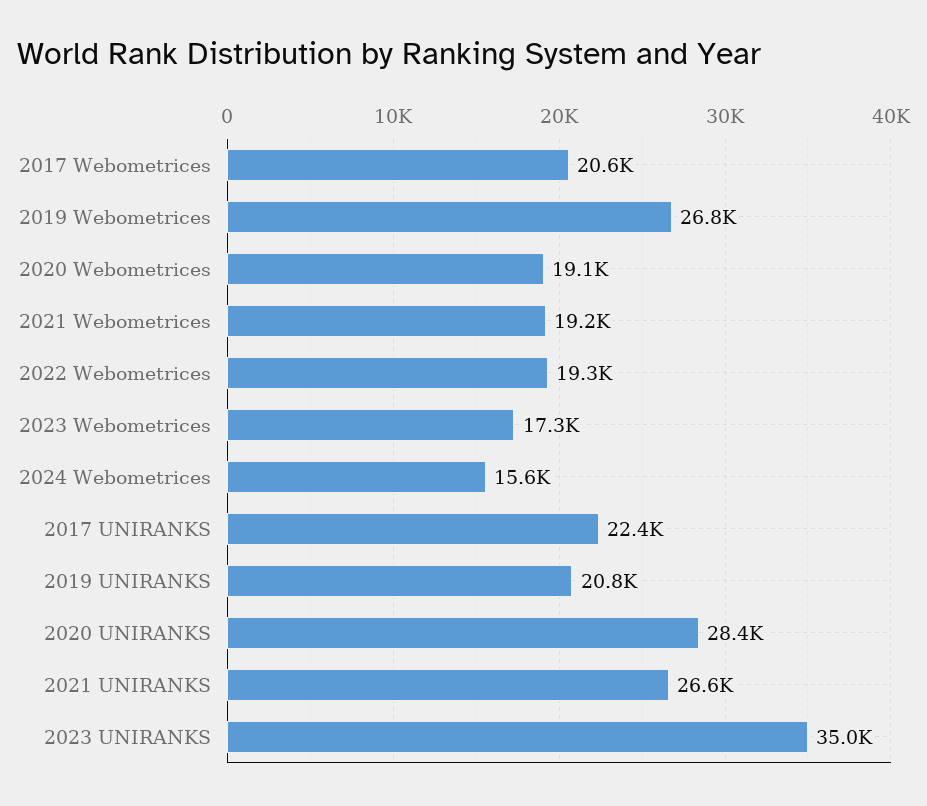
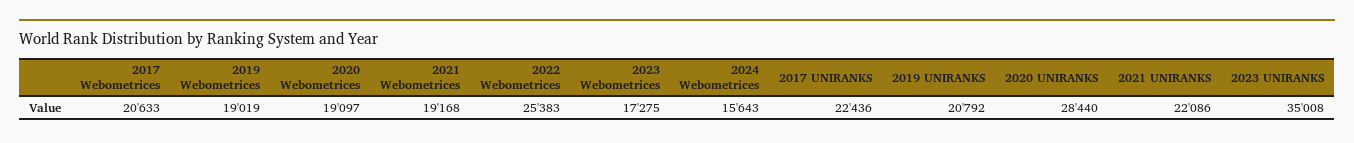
  {
    "2017 Webometrices": 20633,
-   "2019 Webometrices": 26800,
+   "2019 Webometrices": 19019,
    "2020 Webometrices": 19097,
    "2021 Webometrices": 19168,
-   "2022 Webometrices": 19300,
+   "2022 Webometrices": 25383,
    "2023 Webometrices": 17275,
    "2024 Webometrices": 15643,
    "2017 UNIRANKS": 22436,
    "2019 UNIRANKS": 20792,
    "2020 UNIRANKS": 28440,
-   "2021 UNIRANKS": 26600,
+   "2021 UNIRANKS": 22086,
    "2023 UNIRANKS": 35008
  }

